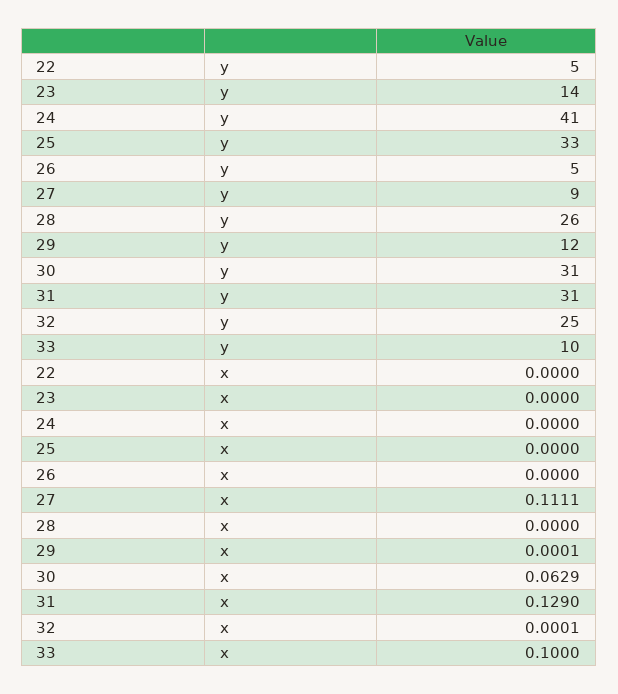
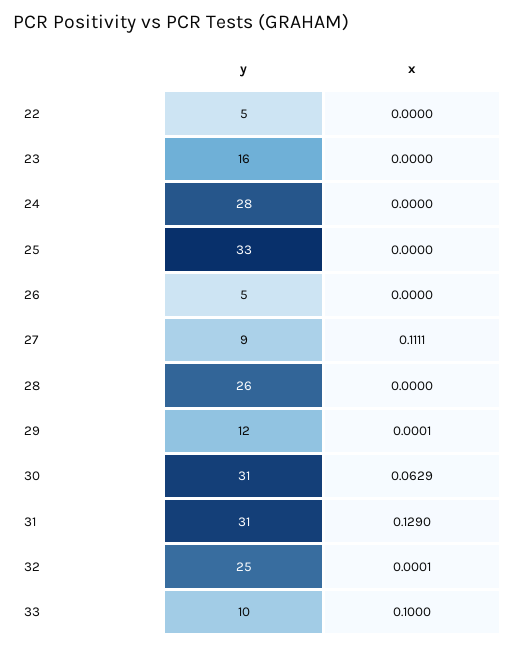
  {
    "22": {
      "y": 5,
      "x": 0
    },
    "23": {
-     "y": 14,
+     "y": 16,
      "x": 0
    },
    "24": {
-     "y": 41,
+     "y": 28,
      "x": 0
    },
    "25": {
      "y": 33,
      "x": 0
    },
    "26": {
      "y": 5,
      "x": 0
    },
    "27": {
      "y": 9,
      "x": 0.1111
    },
    "28": {
      "y": 26,
      "x": 0
    },
    "29": {
      "y": 12,
      "x": 0.0001
    },
    "30": {
      "y": 31,
      "x": 0.0629
    },
    "31": {
      "y": 31,
      "x": 0.129
    },
    "32": {
      "y": 25,
      "x": 0.0001
    },
    "33": {
      "y": 10,
      "x": 0.1
    }
  }

